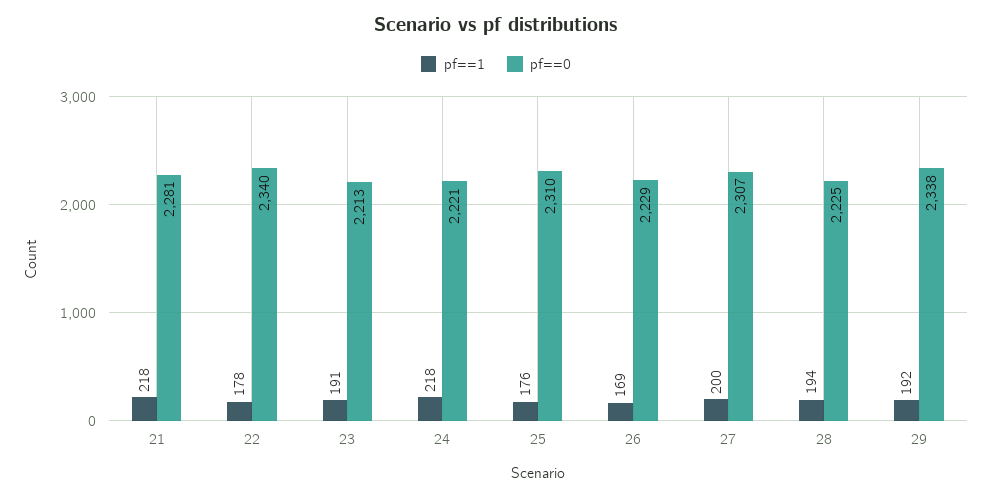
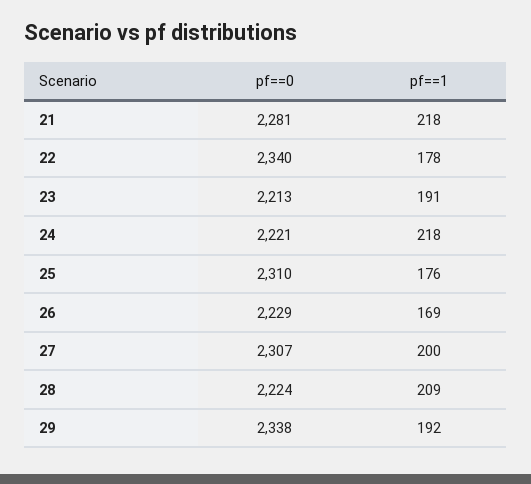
  {
    "pf==1": {
      "21": 218,
      "22": 178,
      "23": 191,
      "24": 218,
      "25": 176,
      "26": 169,
      "27": 200,
-     "28": 194,
+     "28": 209,
      "29": 192
    },
    "pf==0": {
      "21": 2281,
      "22": 2340,
      "23": 2213,
      "24": 2221,
      "25": 2310,
      "26": 2229,
      "27": 2307,
-     "28": 2225,
+     "28": 2224,
      "29": 2338
    }
  }

